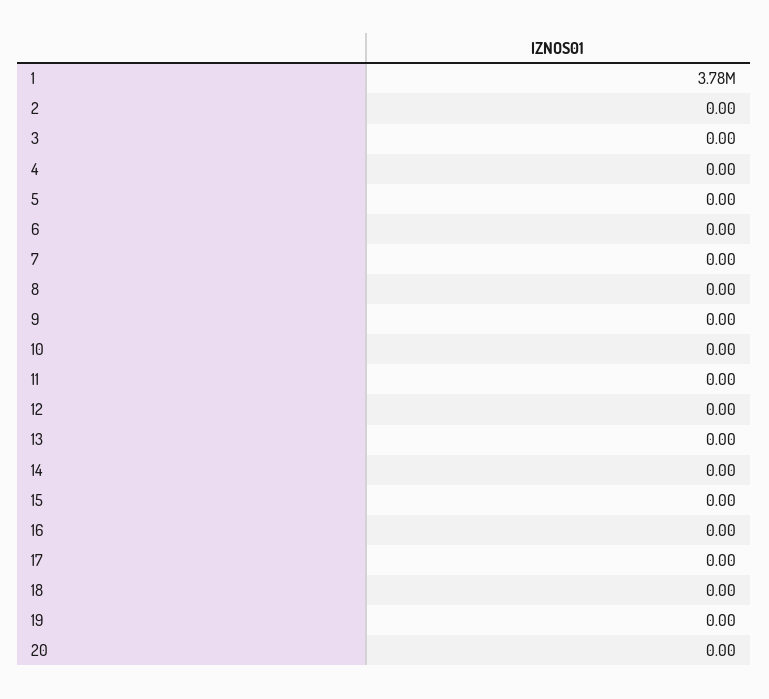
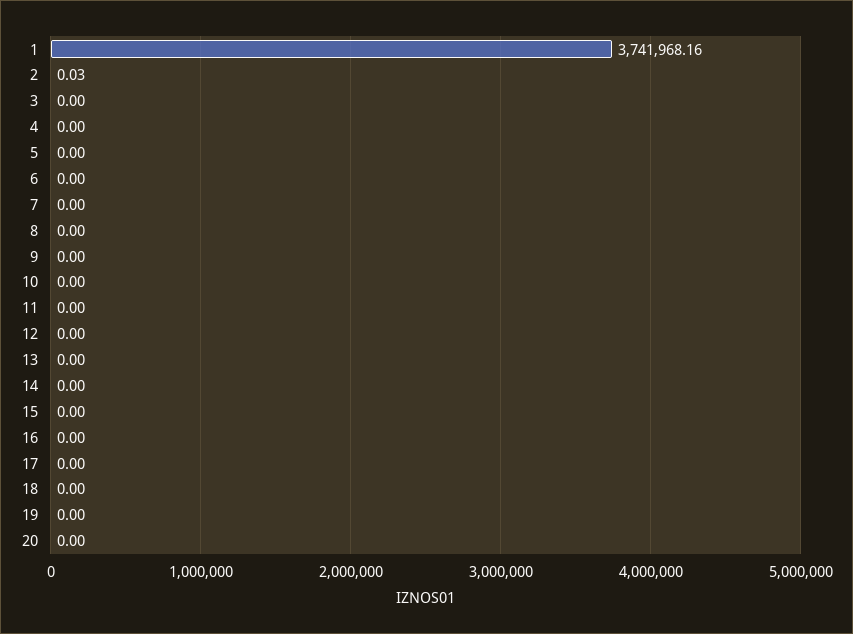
  {
-   "1": 3780000,
+   "1": 3741968.16,
-   "2": 0,
+   "2": 0.03,
    "3": 0,
    "4": 0,
    "5": 0,
    "6": 0,
    "7": 0,
    "8": 0,
    "9": 0,
    "10": 0,
    "11": 0,
    "12": 0,
    "13": 0,
    "14": 0,
    "15": 0,
    "16": 0,
    "17": 0,
    "18": 0,
    "19": 0,
    "20": 0
  }

